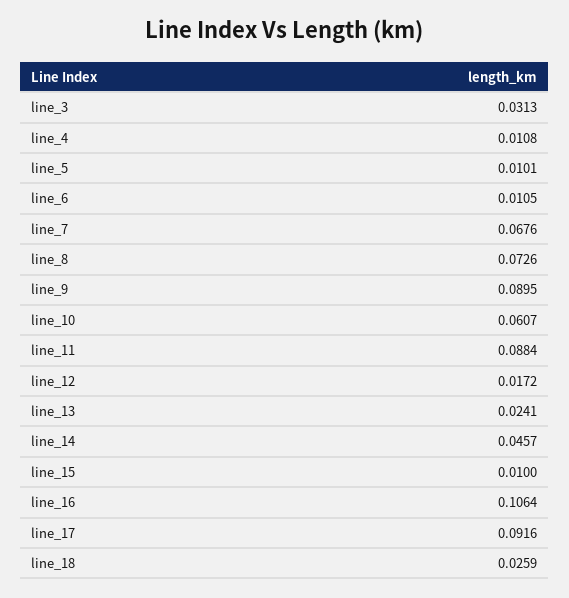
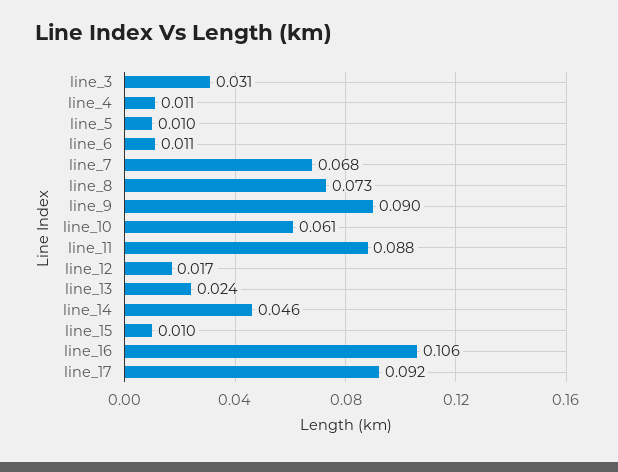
  {
    "line_3": 0.0313,
    "line_4": 0.0108,
    "line_5": 0.0101,
    "line_6": 0.0105,
    "line_7": 0.0676,
    "line_8": 0.0726,
    "line_9": 0.0895,
    "line_10": 0.0607,
    "line_11": 0.0884,
    "line_12": 0.0172,
    "line_13": 0.0241,
    "line_14": 0.0457,
    "line_15": 0.01,
    "line_16": 0.1064,
-   "line_17": 0.0916,
+   "line_17": 0.0916
-   "line_18": 0.0259
  }

